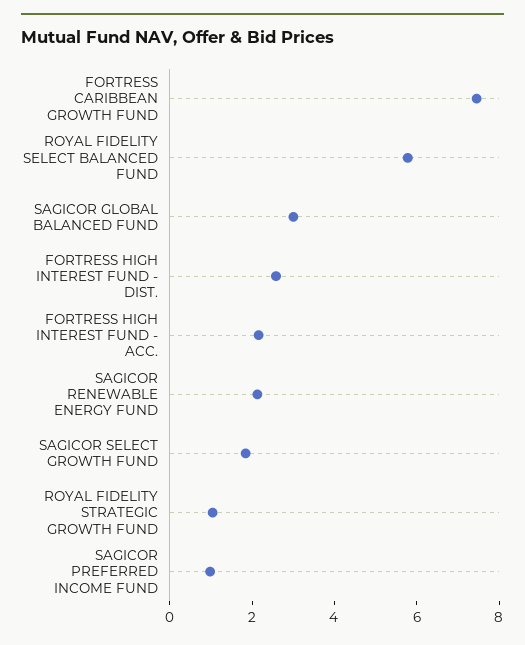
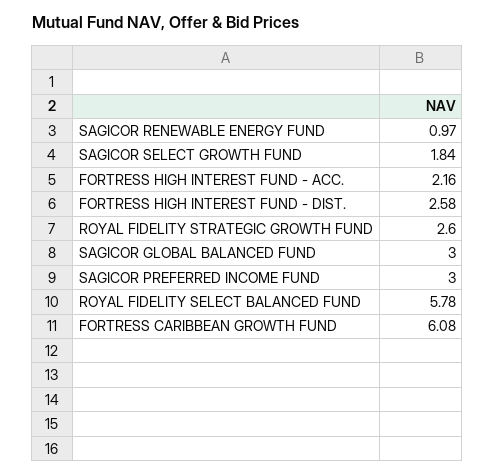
  {
-   "FORTRESS CARIBBEAN GROWTH FUND": 7.5,
+   "FORTRESS CARIBBEAN GROWTH FUND": 6.08,
    "ROYAL FIDELITY SELECT BALANCED FUND": 5.78,
    "SAGICOR GLOBAL BALANCED FUND": 3,
    "FORTRESS HIGH INTEREST FUND - DIST.": 2.58,
    "FORTRESS HIGH INTEREST FUND - ACC.": 2.16,
-   "SAGICOR RENEWABLE ENERGY FUND": 2,
+   "SAGICOR RENEWABLE ENERGY FUND": 0.97,
    "SAGICOR SELECT GROWTH FUND": 1.84,
-   "ROYAL FIDELITY STRATEGIC GROWTH FUND": 1,
+   "ROYAL FIDELITY STRATEGIC GROWTH FUND": 2.6,
-   "SAGICOR PREFERRED INCOME FUND": 1
+   "SAGICOR PREFERRED INCOME FUND": 3
  }

